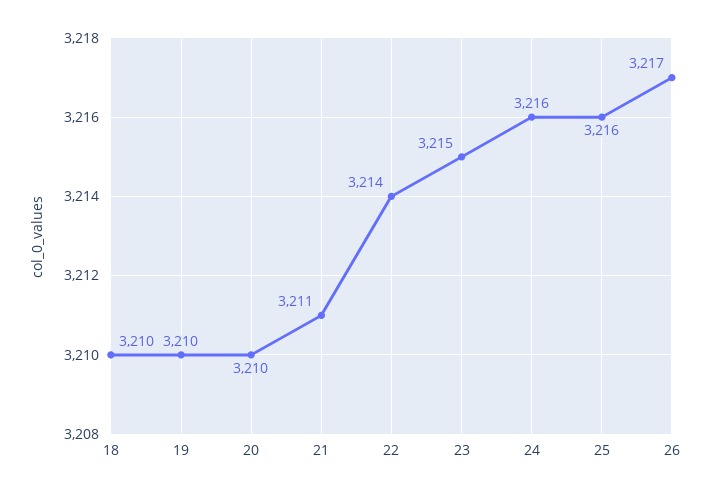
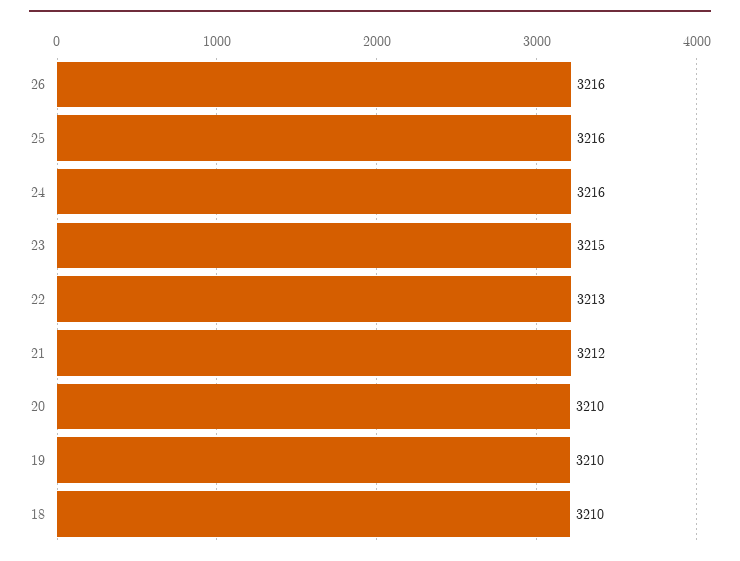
  {
    "18": 3210,
    "19": 3210,
    "20": 3210,
-   "21": 3211,
+   "21": 3212,
-   "22": 3214,
+   "22": 3213,
    "23": 3215,
    "24": 3216,
    "25": 3216,
-   "26": 3217
+   "26": 3216
  }

